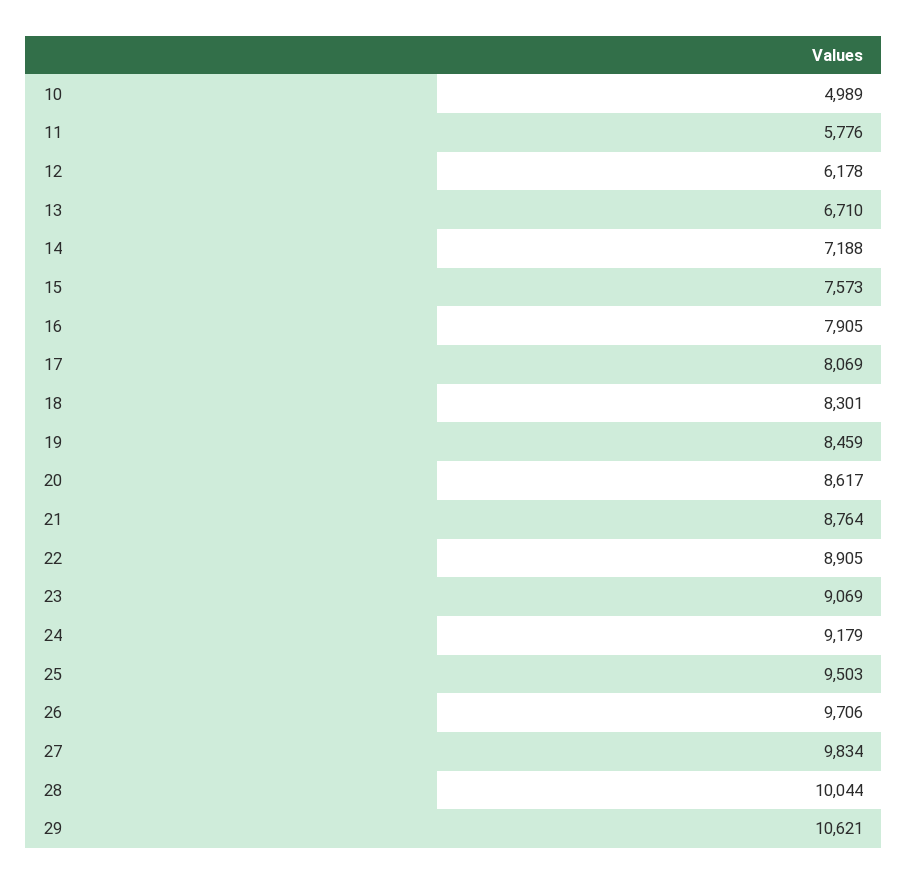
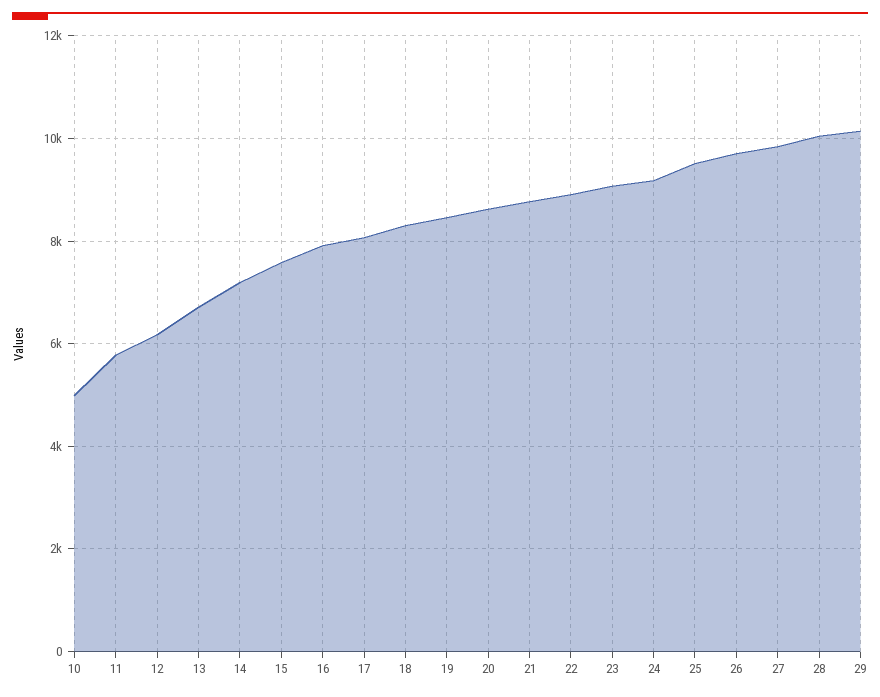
  {
    "10": 4989,
    "11": 5776,
    "12": 6178,
    "13": 6710,
    "14": 7188,
    "15": 7573,
    "16": 7905,
    "17": 8069,
    "18": 8301,
    "19": 8459,
    "20": 8617,
    "21": 8764,
    "22": 8905,
    "23": 9069,
    "24": 9179,
    "25": 9503,
    "26": 9706,
    "27": 9834,
    "28": 10044,
-   "29": 10621
+   "29": 10200
  }

